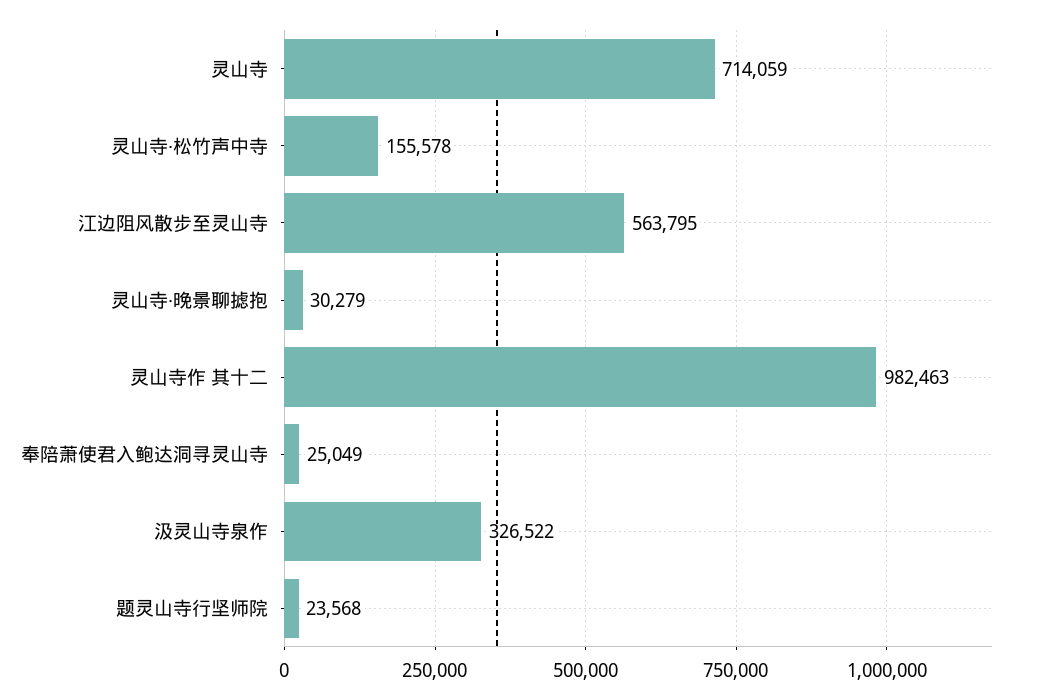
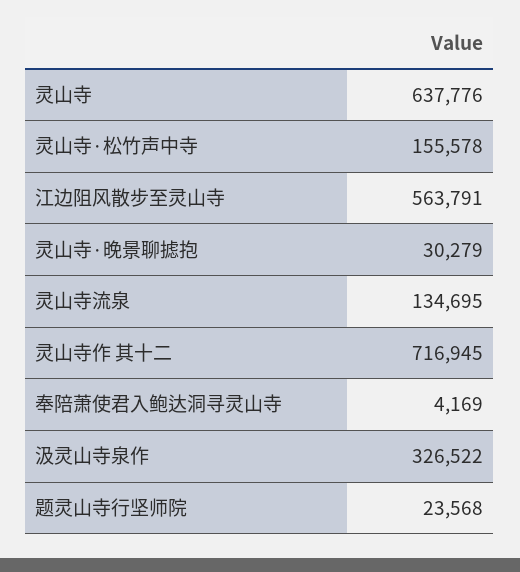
  {
-   "灵山寺": 714059,
+   "灵山寺": 637776,
    "灵山寺·松竹声中寺": 155578,
-   "江边阻风散步至灵山寺": 563795,
+   "江边阻风散步至灵山寺": 563791,
    "灵山寺·晚景聊摅抱": 30279,
-   "灵山寺作 其十二": 982463,
+   "灵山寺作 其十二": 716945,
-   "奉陪萧使君入鲍达洞寻灵山寺": 25049,
+   "奉陪萧使君入鲍达洞寻灵山寺": 4169,
    "汲灵山寺泉作": 326522,
-   "题灵山寺行坚师院": 23568
+   "题灵山寺行坚师院": 23568,
+   "灵山寺流泉": 134695
  }

